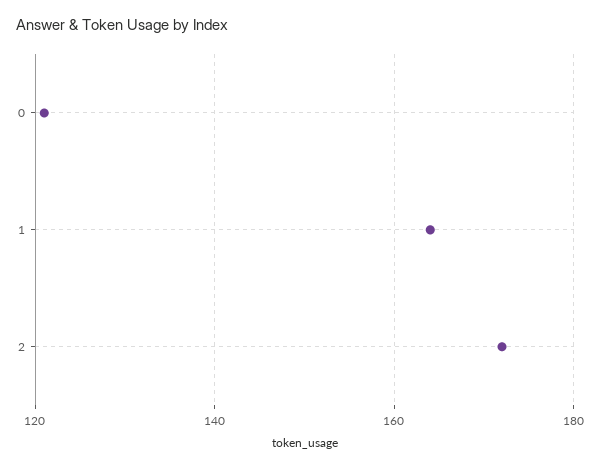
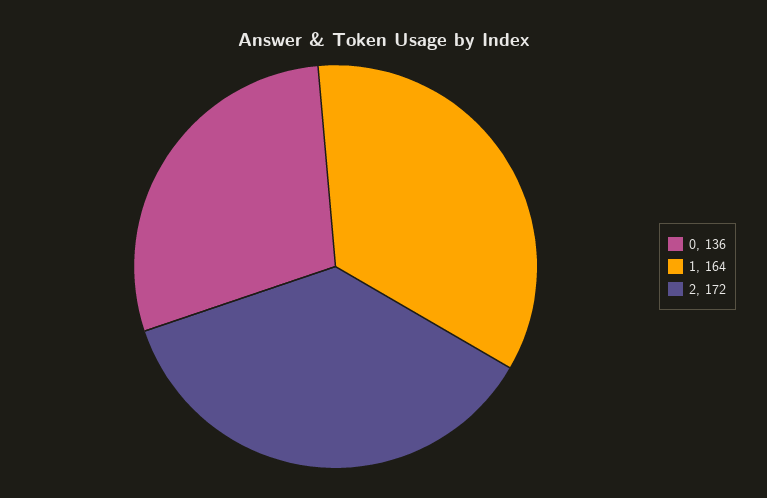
  {
-   "0": 120,
+   "0": 136,
    "1": 164,
    "2": 172
  }

